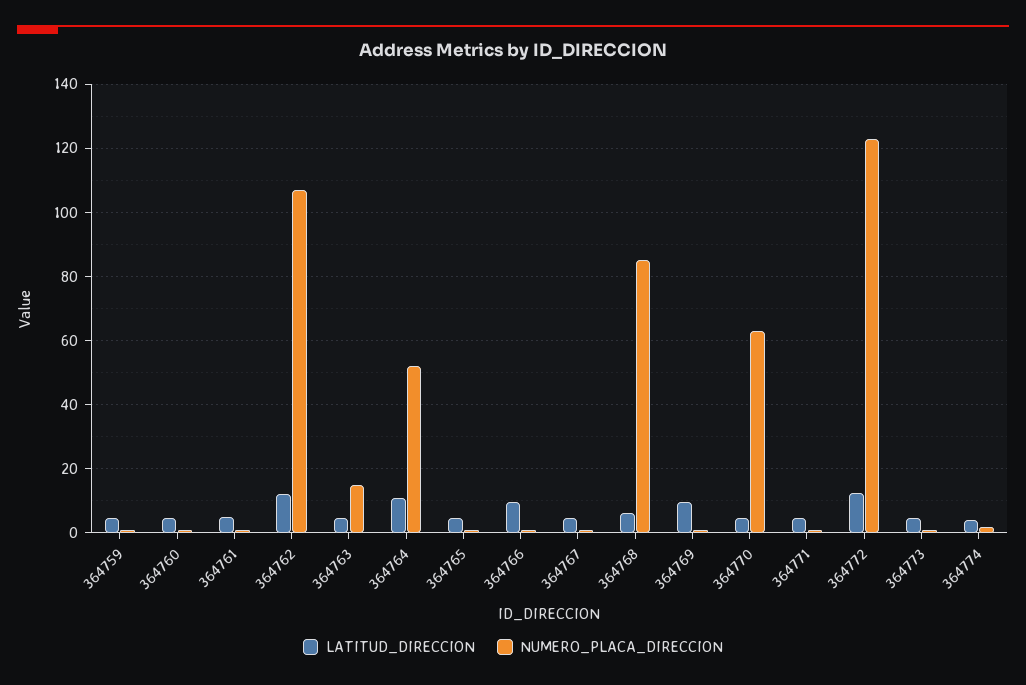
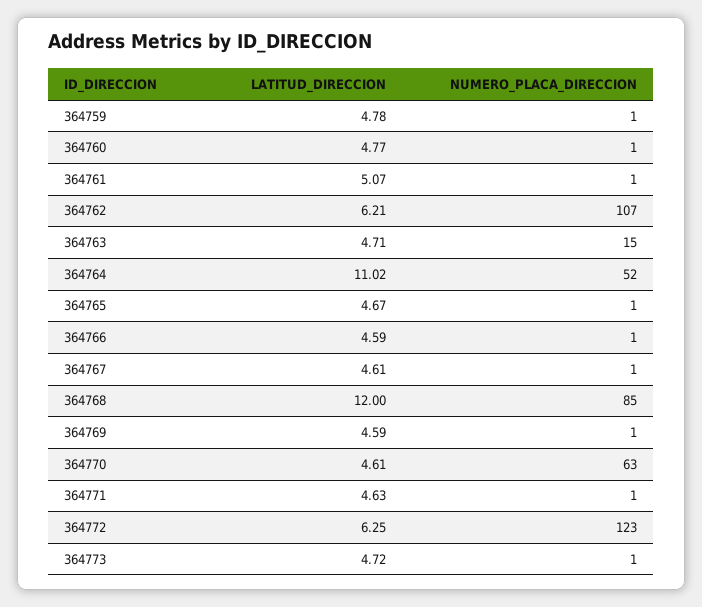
  {
    "LATITUD_DIRECCION": {
      "364759": 4.78,
      "364760": 4.77,
      "364761": 5.07,
-     "364762": 12,
+     "364762": 6.21,
      "364763": 4.71,
      "364764": 11.02,
      "364765": 4.67,
-     "364766": 10,
+     "364766": 4.59,
      "364767": 4.61,
-     "364768": 6,
+     "364768": 12,
-     "364769": 10,
+     "364769": 4.59,
      "364770": 4.61,
      "364771": 4.63,
-     "364772": 12,
+     "364772": 6.25,
-     "364773": 4.72,
+     "364773": 4.72
-     "364774": 4
    },
    "NUMERO_PLACA_DIRECCION": {
      "364759": 1,
      "364760": 1,
      "364761": 1,
      "364762": 107,
      "364763": 15,
      "364764": 52,
      "364765": 1,
      "364766": 1,
      "364767": 1,
      "364768": 85,
      "364769": 1,
      "364770": 63,
      "364771": 1,
      "364772": 123,
-     "364773": 1,
+     "364773": 1
-     "364774": 2
    }
  }

